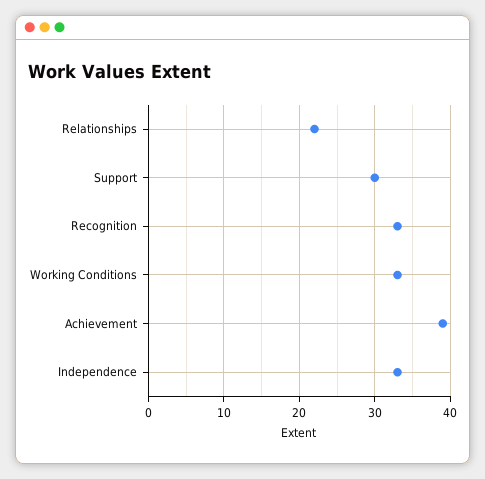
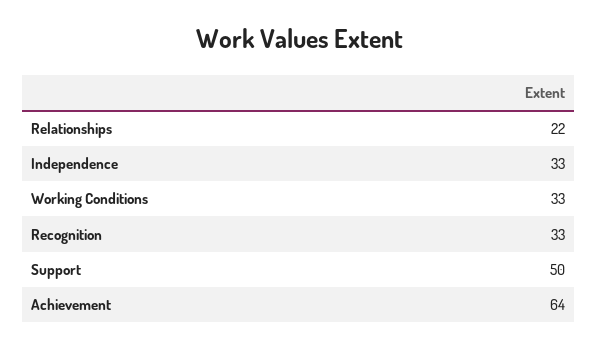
  {
    "Relationships": 22,
-   "Support": 30,
+   "Support": 50,
    "Recognition": 33,
    "Working Conditions": 33,
-   "Achievement": 39,
+   "Achievement": 64,
    "Independence": 33
  }

